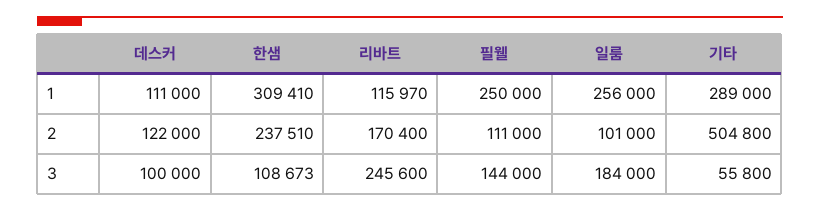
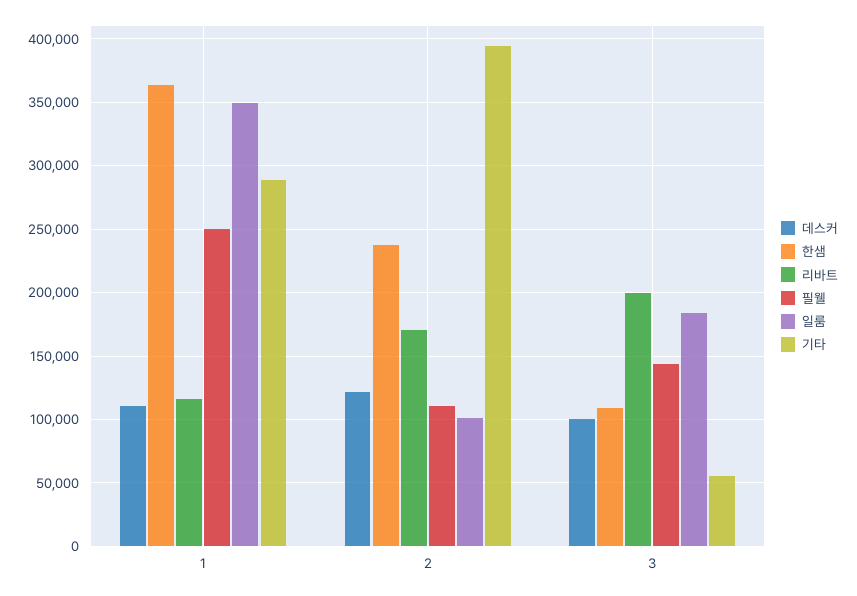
  {
    "데스커": {
      "1": 111000,
      "2": 122000,
      "3": 100000
    },
    "한샘": {
-     "1": 309410,
+     "1": 365000,
      "2": 237510,
      "3": 108673
    },
    "리바트": {
      "1": 115970,
      "2": 170400,
-     "3": 245600
+     "3": 200000
    },
    "필웰": {
      "1": 250000,
      "2": 111000,
      "3": 144000
    },
    "일룸": {
-     "1": 256000,
+     "1": 350000,
      "2": 101000,
      "3": 184000
    },
    "기타": {
      "1": 289000,
-     "2": 504800,
+     "2": 395000,
      "3": 55800
    }
  }

